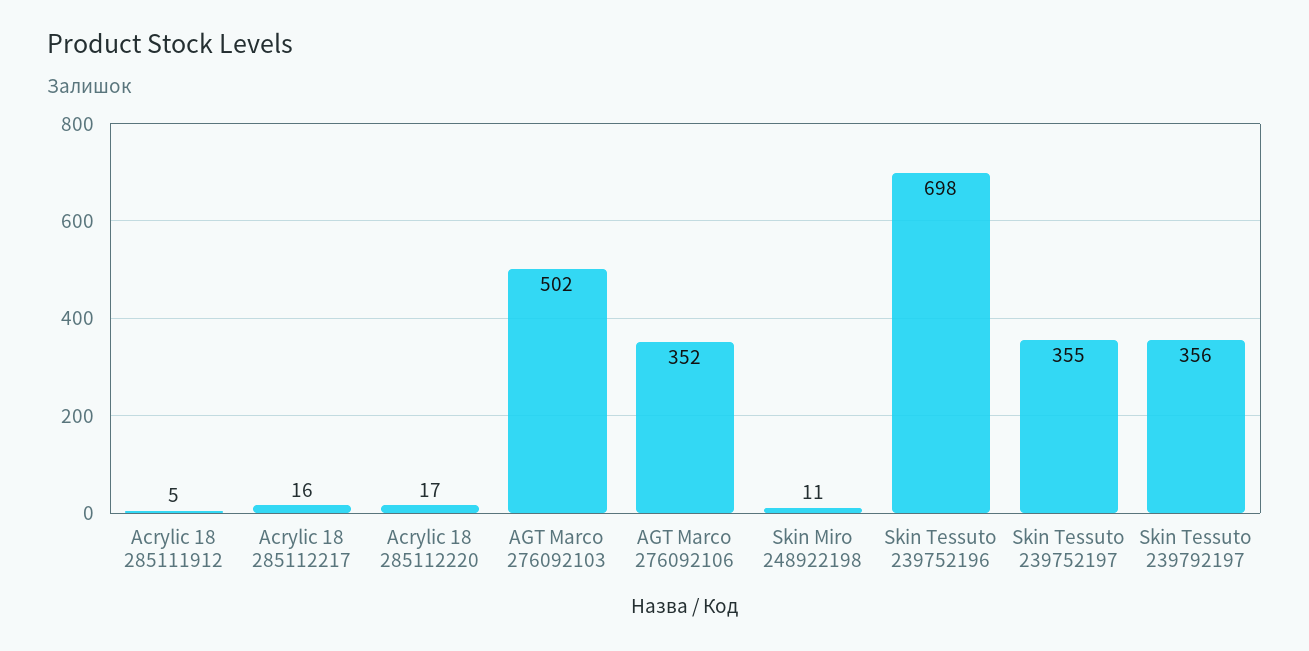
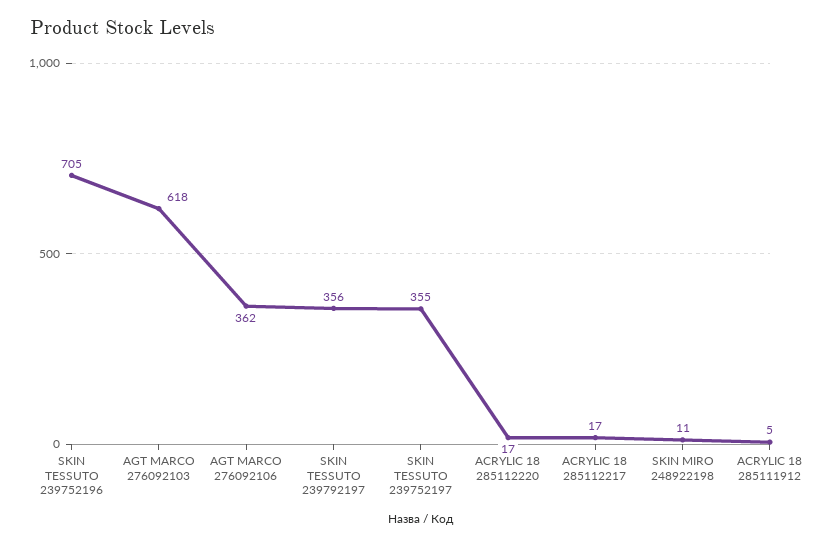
  {
    "Acrylic 18 285111912": 5,
-   "Acrylic 18 285112217": 16,
+   "Acrylic 18 285112217": 17,
    "Acrylic 18 285112220": 17,
-   "AGT Marco 276092103": 502,
+   "AGT Marco 276092103": 618,
-   "AGT Marco 276092106": 352,
+   "AGT Marco 276092106": 362,
    "Skin Miro 248922198": 11,
-   "Skin Tessuto 239752196": 698,
+   "Skin Tessuto 239752196": 705,
    "Skin Tessuto 239752197": 355,
    "Skin Tessuto 239792197": 356
  }

